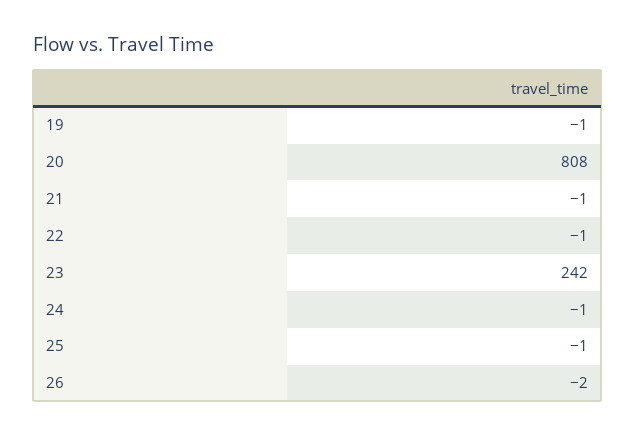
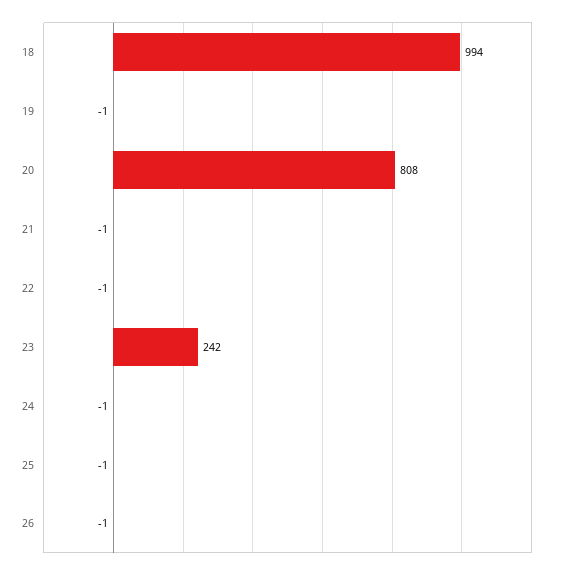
  {
    "19": -1,
    "20": 808,
    "21": -1,
    "22": -1,
    "23": 242,
    "24": -1,
    "25": -1,
-   "26": -2
+   "26": -1,
+   "18": 994
  }

